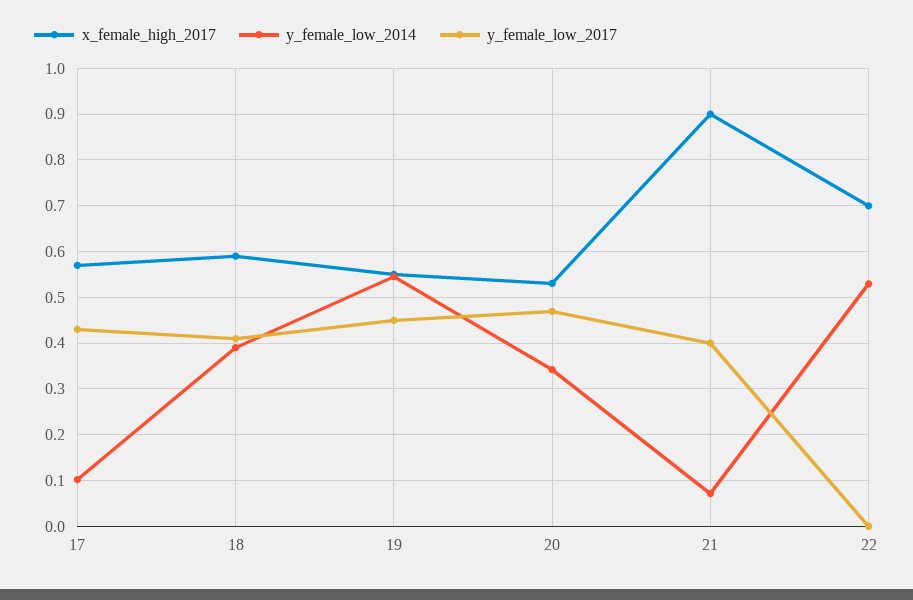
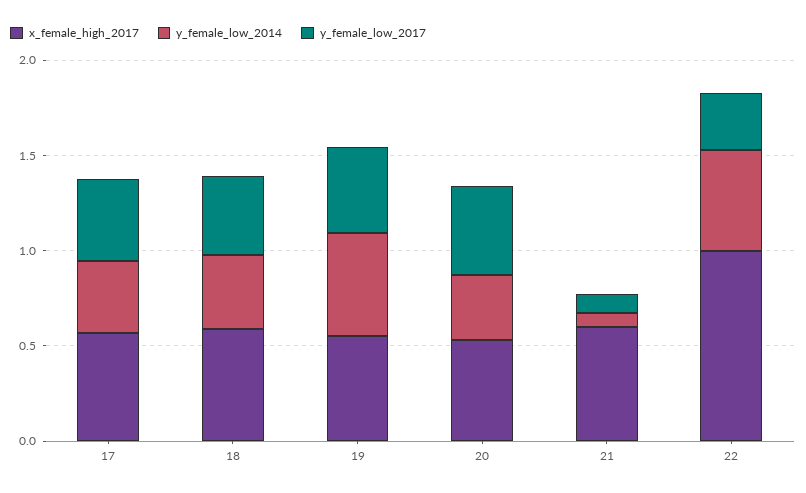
  {
    "x_female_high_2017": {
      "17": 0.58,
      "18": 0.6,
      "19": 0.56,
      "20": 0.54,
-     "21": 0.9,
+     "21": 0.6,
-     "22": 0.7
+     "22": 1
    },
    "y_female_low_2014": {
-     "17": 0.1,
+     "17": 0.4,
      "18": 0.4,
      "19": 0.54,
      "20": 0.34,
      "21": 0.08,
      "22": 0.52
    },
    "y_female_low_2017": {
      "17": 0.42,
      "18": 0.42,
      "19": 0.46,
      "20": 0.46,
-     "21": 0.4,
+     "21": 0.1,
-     "22": 0
+     "22": 0.3
    }
  }

